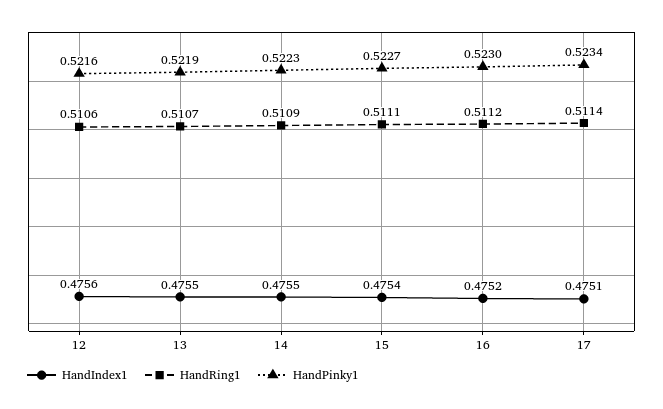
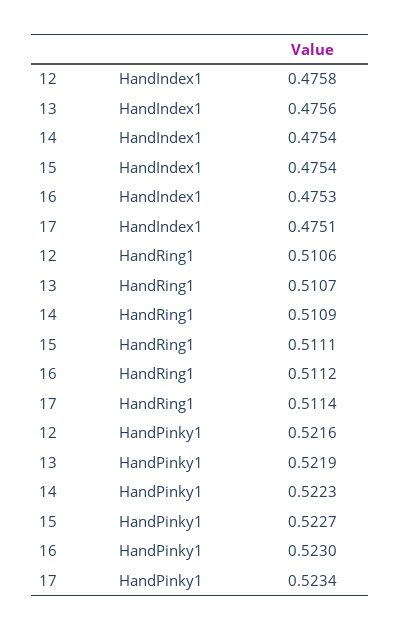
  {
    "HandIndex1": {
-     "12": 0.4756,
+     "12": 0.4758,
-     "13": 0.4755,
+     "13": 0.4756,
-     "14": 0.4755,
+     "14": 0.4754,
      "15": 0.4754,
-     "16": 0.4752,
+     "16": 0.4753,
      "17": 0.4751
    },
    "HandRing1": {
      "12": 0.5106,
      "13": 0.5107,
      "14": 0.5109,
      "15": 0.5111,
      "16": 0.5112,
      "17": 0.5114
    },
    "HandPinky1": {
      "12": 0.5216,
      "13": 0.5219,
      "14": 0.5223,
      "15": 0.5227,
      "16": 0.523,
      "17": 0.5234
    }
  }

